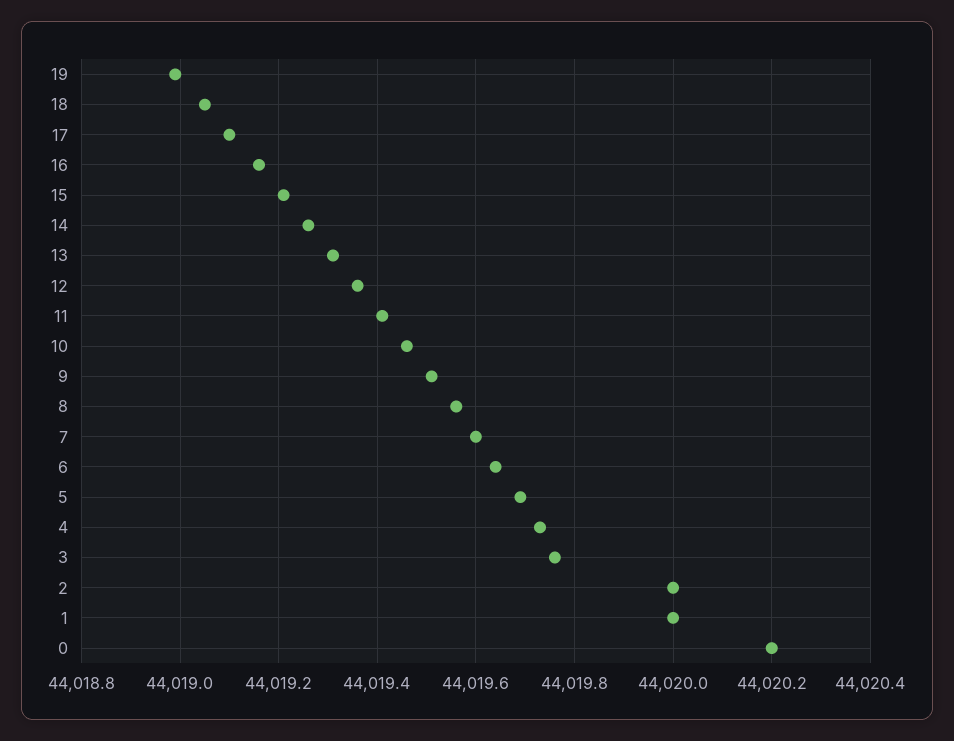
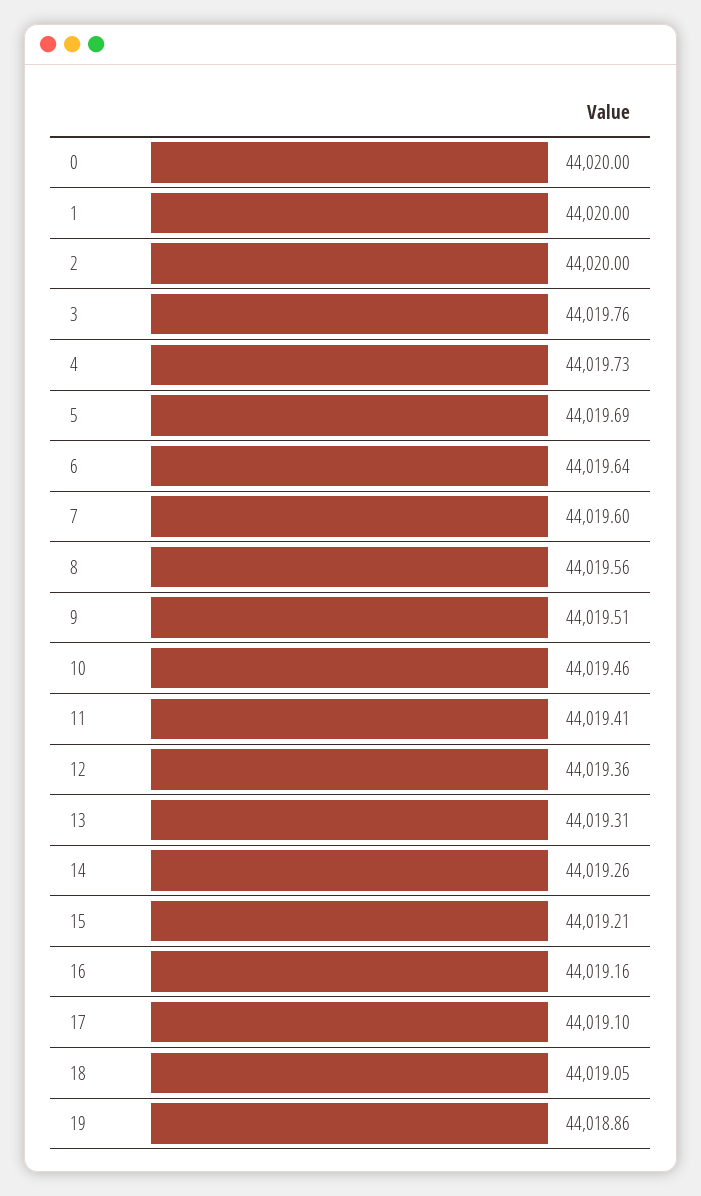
  {
-   "19": 44019,
+   "19": 44018.86,
    "18": 44019.05,
    "17": 44019.1,
    "16": 44019.16,
    "15": 44019.21,
    "14": 44019.26,
    "13": 44019.31,
    "12": 44019.36,
    "11": 44019.41,
    "10": 44019.46,
    "9": 44019.51,
    "8": 44019.56,
    "7": 44019.6,
    "6": 44019.64,
    "5": 44019.69,
    "4": 44019.73,
    "3": 44019.76,
    "2": 44020,
    "1": 44020,
-   "0": 44020.2
+   "0": 44020
  }

